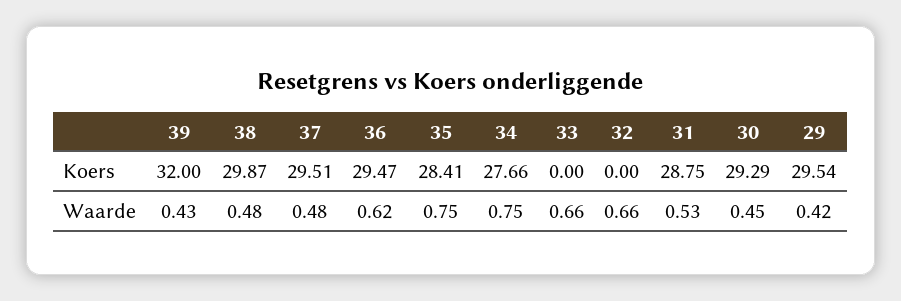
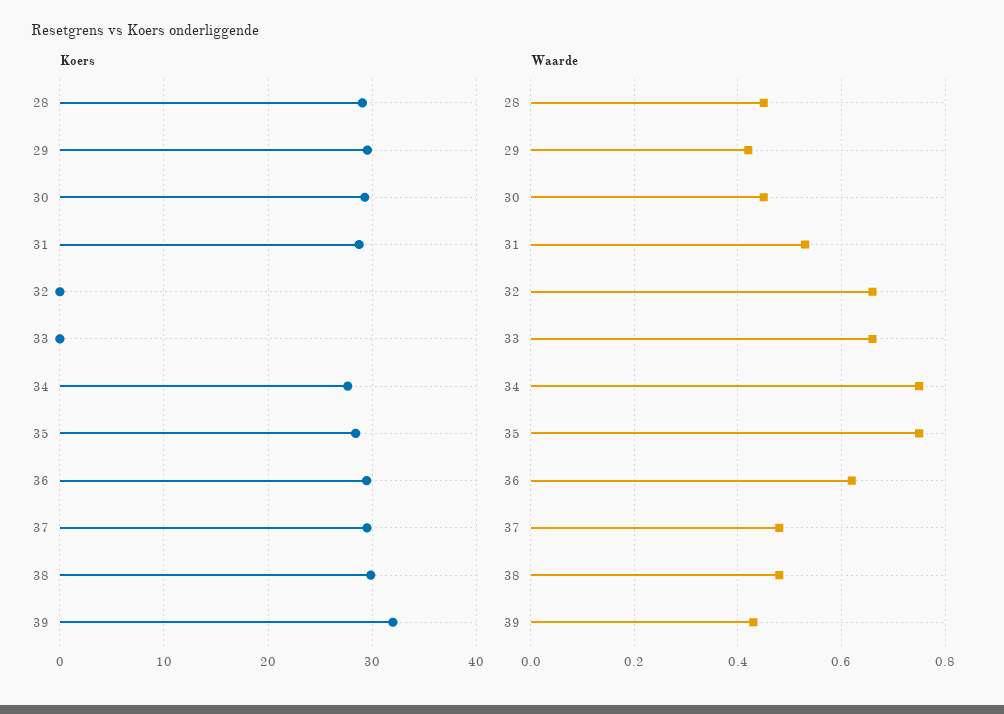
  {
    "Koers": {
      "39": 32,
      "38": 29.87,
      "37": 29.51,
      "36": 29.47,
      "35": 28.41,
      "34": 27.66,
      "33": 0,
      "32": 0,
      "31": 28.75,
      "30": 29.29,
-     "29": 29.54
+     "29": 29.54,
+     "28": 29
    },
    "Waarde": {
      "39": 0.43,
      "38": 0.48,
      "37": 0.48,
      "36": 0.62,
      "35": 0.75,
      "34": 0.75,
      "33": 0.66,
      "32": 0.66,
      "31": 0.53,
      "30": 0.45,
-     "29": 0.42
+     "29": 0.42,
+     "28": 0.45
    }
  }

